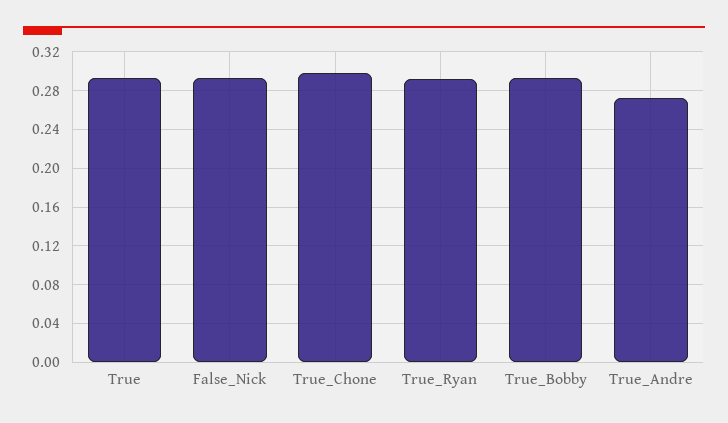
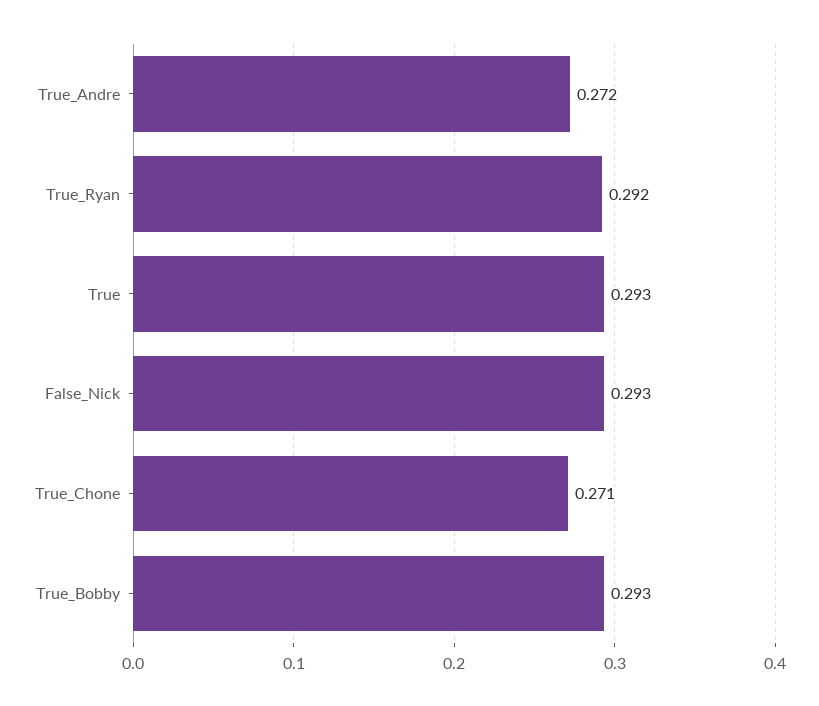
  {
    "True": 0.293,
    "False_Nick": 0.293,
-   "True_Chone": 0.3,
+   "True_Chone": 0.271,
    "True_Ryan": 0.292,
    "True_Bobby": 0.293,
    "True_Andre": 0.272
  }

